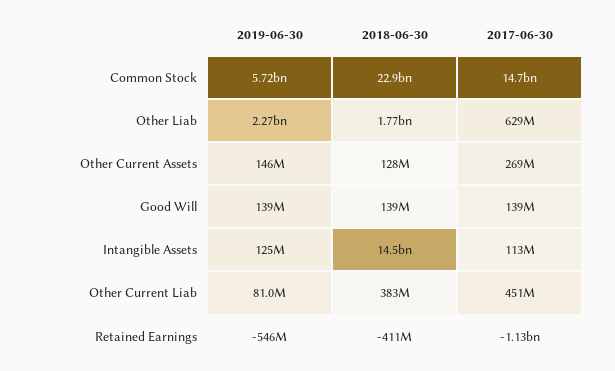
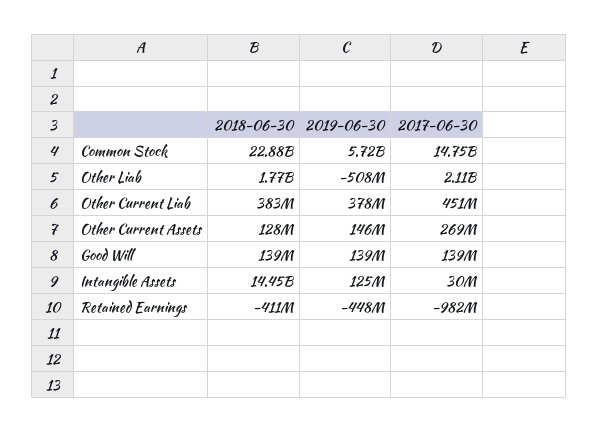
  {
    "2019-06-30": {
      "Common Stock": 5720000000,
-     "Other Liab": 2270000000,
+     "Other Liab": -508000000,
      "Other Current Assets": 146000000,
      "Good Will": 139000000,
      "Intangible Assets": 125000000,
-     "Other Current Liab": 81000000,
+     "Other Current Liab": 378000000,
-     "Retained Earnings": -546000000
+     "Retained Earnings": -448000000
    },
    "2018-06-30": {
      "Common Stock": 22880000000,
      "Other Liab": 1770000000,
      "Other Current Assets": 128000000,
      "Good Will": 139000000,
      "Intangible Assets": 14450000000,
      "Other Current Liab": 383000000,
      "Retained Earnings": -411000000
    },
    "2017-06-30": {
      "Common Stock": 14750000000,
-     "Other Liab": 629000000,
+     "Other Liab": 2110000000,
      "Other Current Assets": 269000000,
      "Good Will": 139000000,
-     "Intangible Assets": 113000000,
+     "Intangible Assets": 30000000,
      "Other Current Liab": 451000000,
-     "Retained Earnings": -1130000000
+     "Retained Earnings": -982000000
    }
  }

